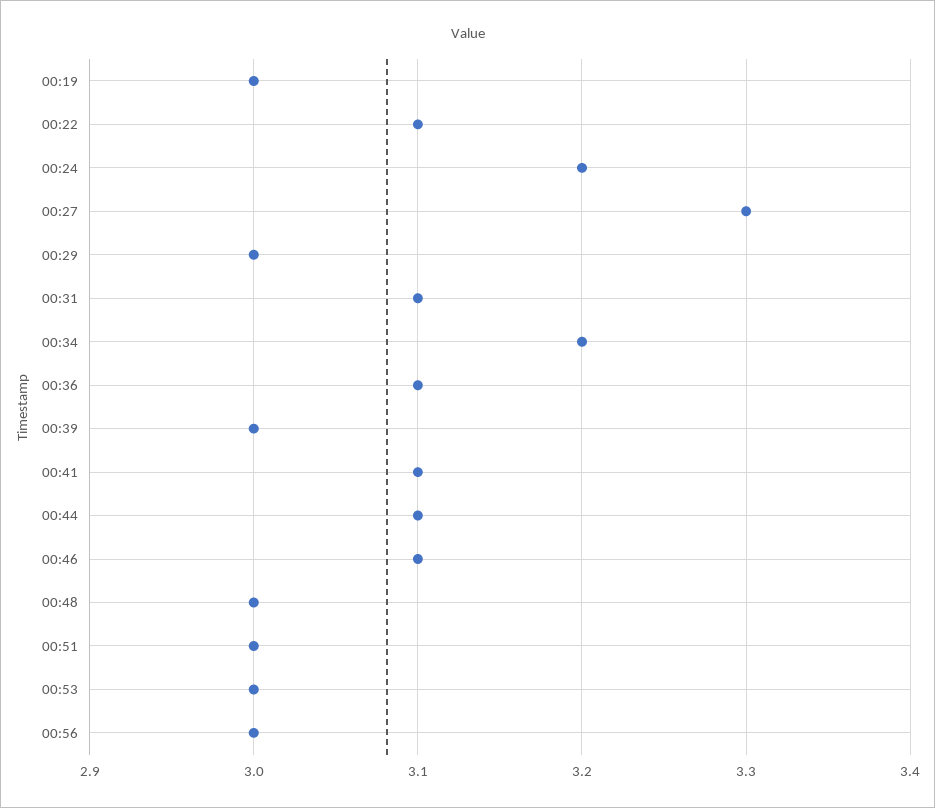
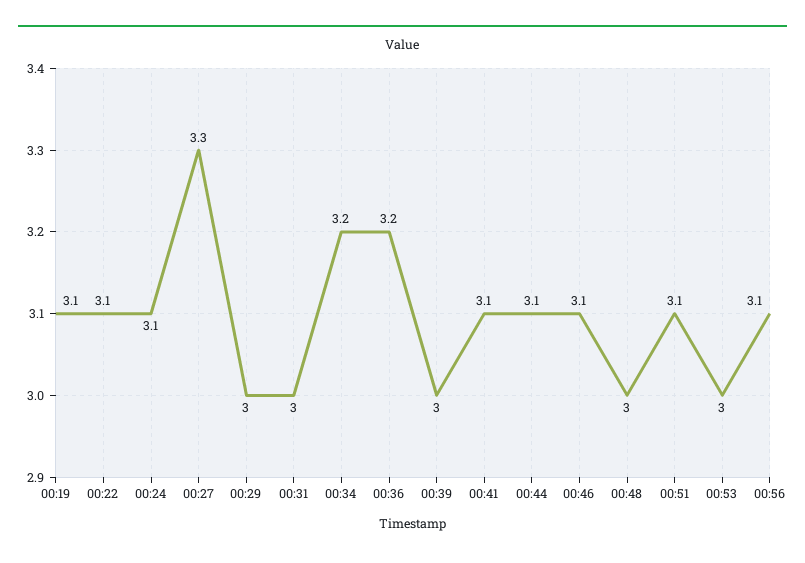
  {
-   "00:19": 3,
+   "00:19": 3.1,
    "00:22": 3.1,
-   "00:24": 3.2,
+   "00:24": 3.1,
    "00:27": 3.3,
    "00:29": 3,
-   "00:31": 3.1,
+   "00:31": 3,
    "00:34": 3.2,
-   "00:36": 3.1,
+   "00:36": 3.2,
    "00:39": 3,
    "00:41": 3.1,
    "00:44": 3.1,
    "00:46": 3.1,
    "00:48": 3,
-   "00:51": 3,
+   "00:51": 3.1,
    "00:53": 3,
-   "00:56": 3
+   "00:56": 3.1
  }

